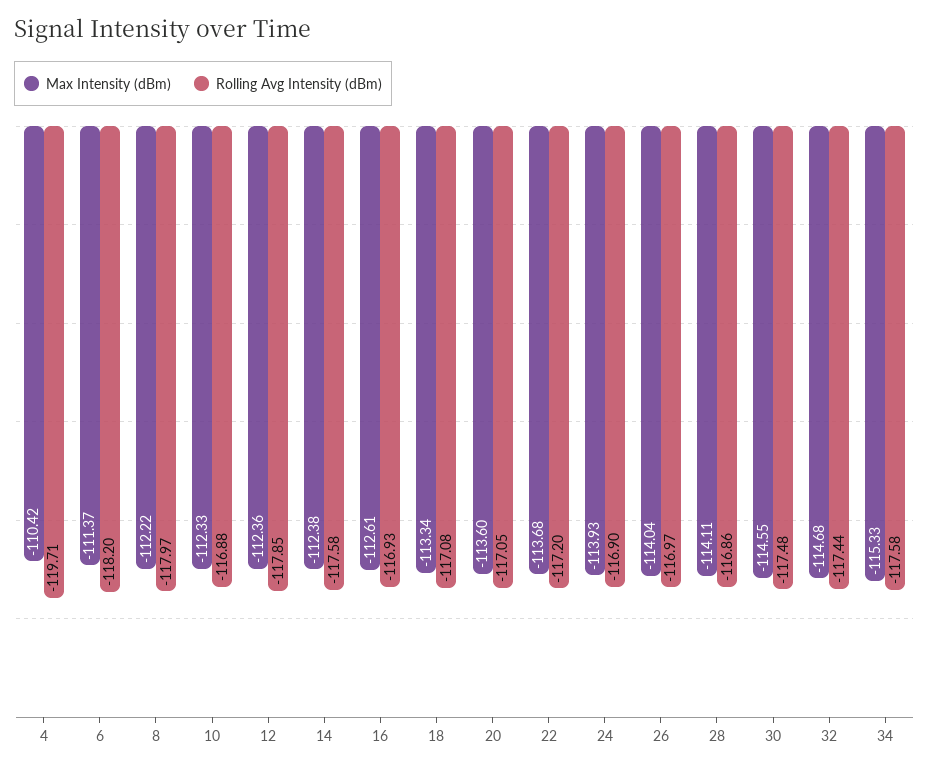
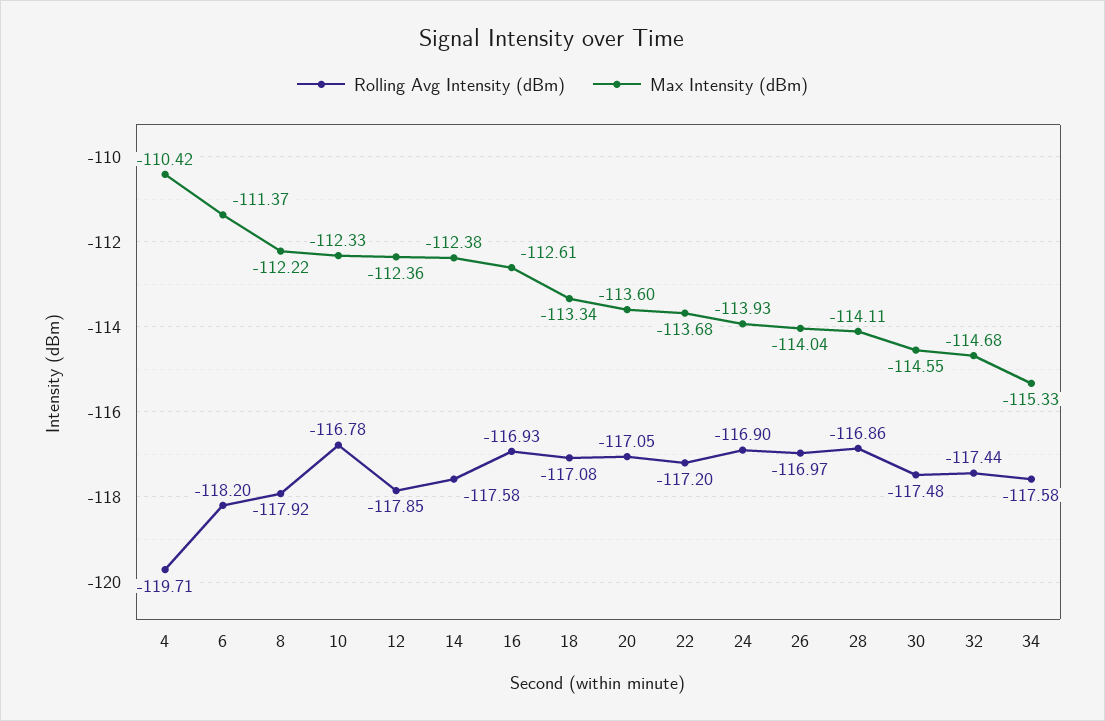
  {
    "Max Intensity (dBm)": {
      "4": -110.42,
      "6": -111.37,
      "8": -112.22,
      "10": -112.33,
      "12": -112.36,
      "14": -112.38,
      "16": -112.61,
      "18": -113.34,
      "20": -113.6,
      "22": -113.68,
      "24": -113.93,
      "26": -114.04,
      "28": -114.11,
      "30": -114.55,
      "32": -114.68,
      "34": -115.33
    },
    "Rolling Avg Intensity (dBm)": {
      "4": -119.71,
      "6": -118.2,
-     "8": -117.97,
+     "8": -117.92,
-     "10": -116.88,
+     "10": -116.78,
      "12": -117.85,
      "14": -117.58,
      "16": -116.93,
      "18": -117.08,
      "20": -117.05,
      "22": -117.2,
      "24": -116.9,
      "26": -116.97,
      "28": -116.86,
      "30": -117.48,
      "32": -117.44,
      "34": -117.58
    }
  }

